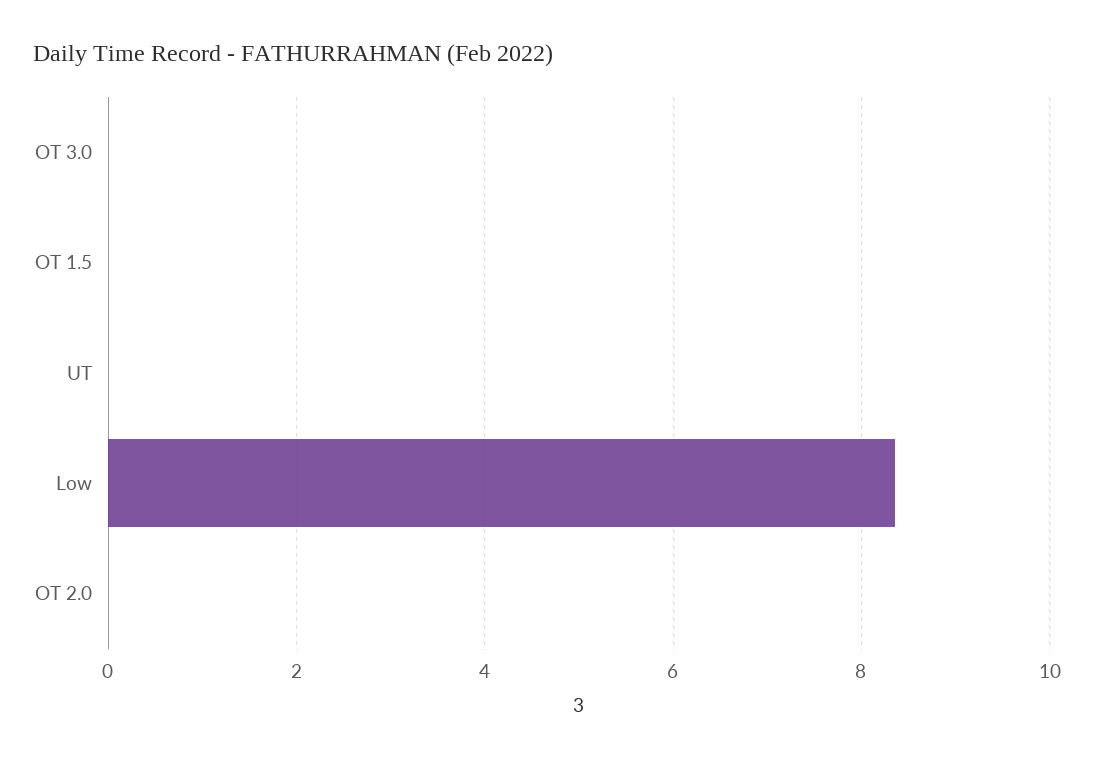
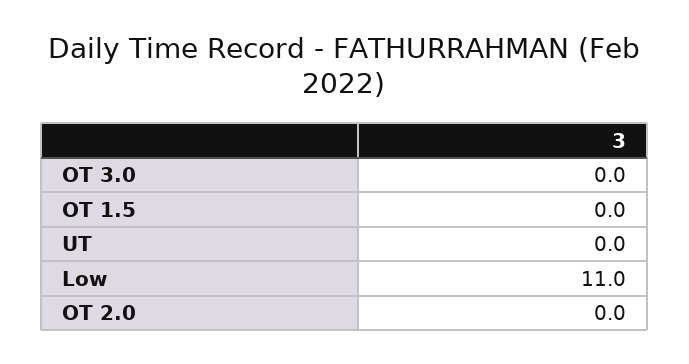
  {
    "OT 3.0": 0,
    "OT 1.5": 0,
    "UT": 0,
-   "Low": 8.4,
+   "Low": 11,
    "OT 2.0": 0
  }

